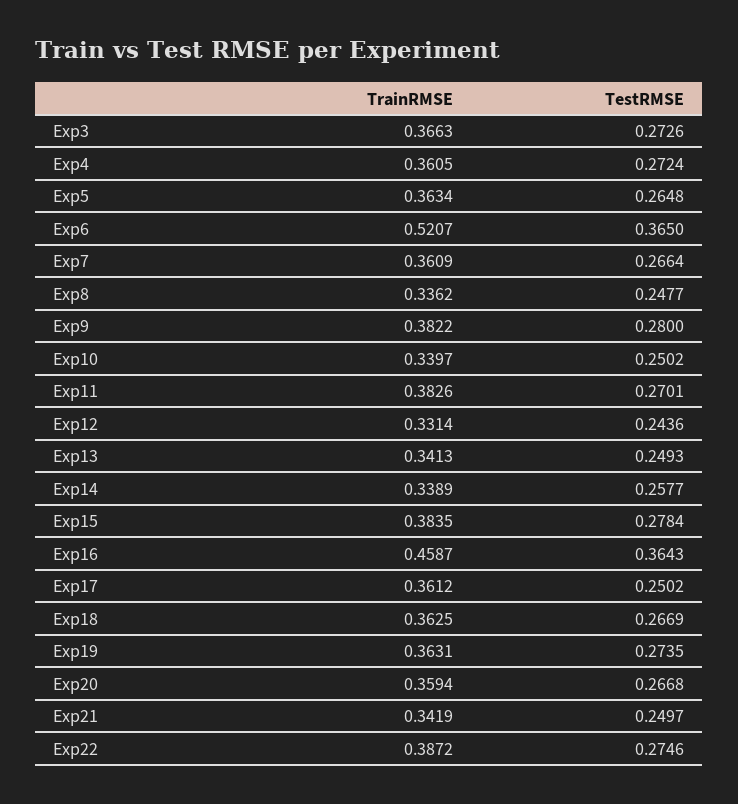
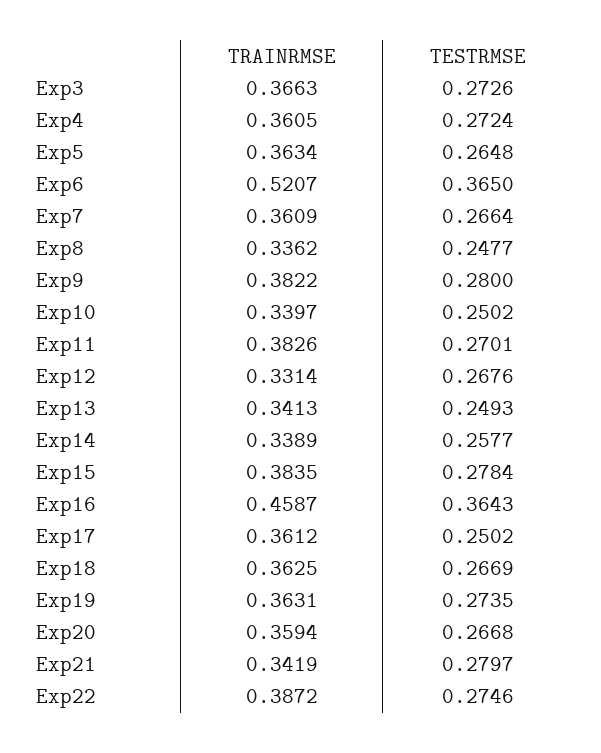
  {
    "TrainRMSE": {
      "Exp3": 0.3663,
      "Exp4": 0.3605,
      "Exp5": 0.3634,
      "Exp6": 0.5207,
      "Exp7": 0.3609,
      "Exp8": 0.3362,
      "Exp9": 0.3822,
      "Exp10": 0.3397,
      "Exp11": 0.3826,
      "Exp12": 0.3314,
      "Exp13": 0.3413,
      "Exp14": 0.3389,
      "Exp15": 0.3835,
      "Exp16": 0.4587,
      "Exp17": 0.3612,
      "Exp18": 0.3625,
      "Exp19": 0.3631,
      "Exp20": 0.3594,
      "Exp21": 0.3419,
      "Exp22": 0.3872
    },
    "TestRMSE": {
      "Exp3": 0.2726,
      "Exp4": 0.2724,
      "Exp5": 0.2648,
      "Exp6": 0.365,
      "Exp7": 0.2664,
      "Exp8": 0.2477,
      "Exp9": 0.28,
      "Exp10": 0.2502,
      "Exp11": 0.2701,
-     "Exp12": 0.2436,
+     "Exp12": 0.2676,
      "Exp13": 0.2493,
      "Exp14": 0.2577,
      "Exp15": 0.2784,
      "Exp16": 0.3643,
      "Exp17": 0.2502,
      "Exp18": 0.2669,
      "Exp19": 0.2735,
      "Exp20": 0.2668,
-     "Exp21": 0.2497,
+     "Exp21": 0.2797,
      "Exp22": 0.2746
    }
  }

